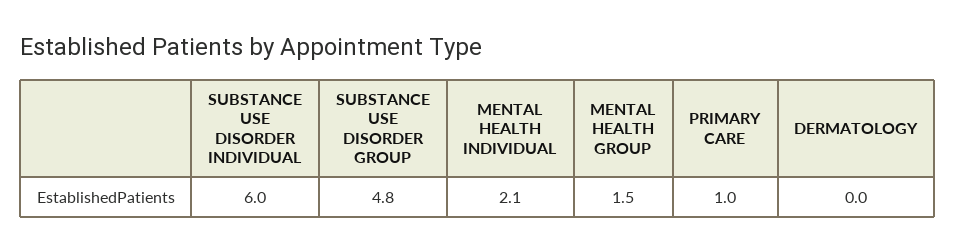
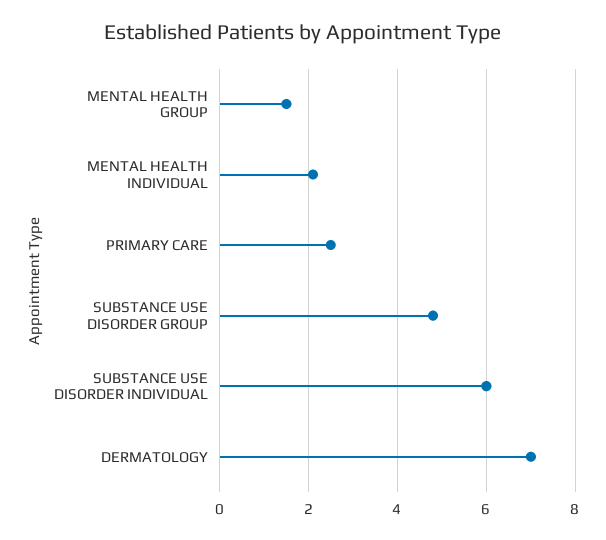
  {
    "SUBSTANCE USE DISORDER INDIVIDUAL": 6,
    "SUBSTANCE USE DISORDER GROUP": 4.8,
    "MENTAL HEALTH INDIVIDUAL": 2.1,
    "MENTAL HEALTH GROUP": 1.5,
-   "PRIMARY CARE": 1,
+   "PRIMARY CARE": 2.5,
-   "DERMATOLOGY": 0
+   "DERMATOLOGY": 7
  }

